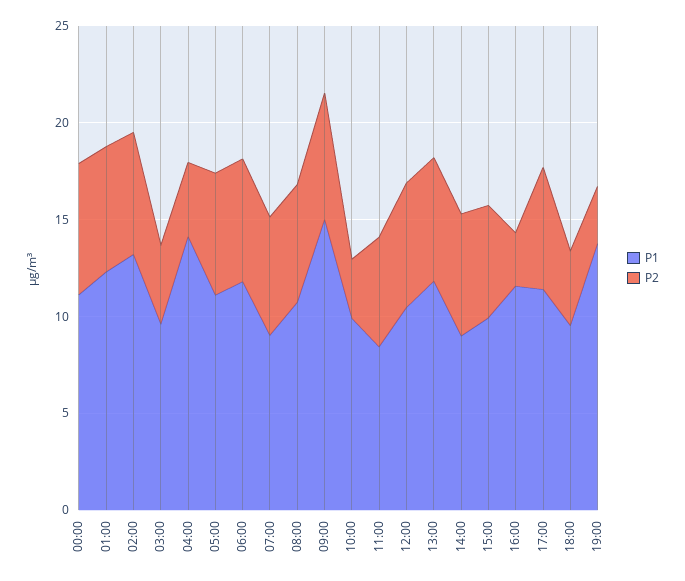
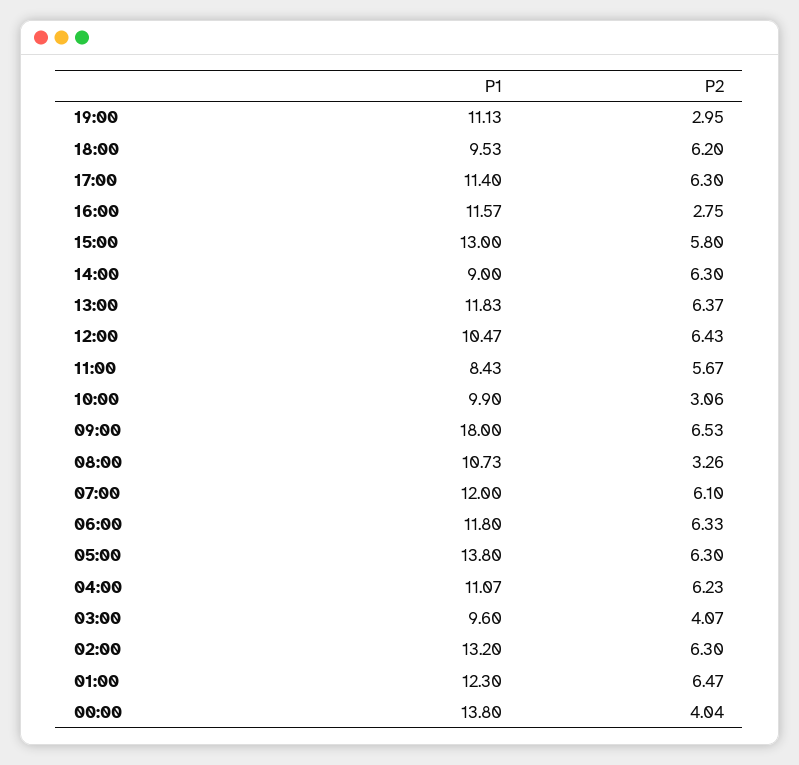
  {
    "P1": {
-     "00:00": 11,
+     "00:00": 13.8,
      "01:00": 12.3,
      "02:00": 13.2,
      "03:00": 9.6,
-     "04:00": 14,
+     "04:00": 11.07,
-     "05:00": 11,
+     "05:00": 13.8,
      "06:00": 11.8,
-     "07:00": 9,
+     "07:00": 12,
      "08:00": 10.73,
-     "09:00": 15,
+     "09:00": 18,
      "10:00": 9.9,
      "11:00": 8.43,
      "12:00": 10.47,
      "13:00": 11.83,
      "14:00": 9,
-     "15:00": 10,
+     "15:00": 13,
      "16:00": 11.57,
      "17:00": 11.4,
      "18:00": 9.53,
-     "19:00": 14
+     "19:00": 11.13
    },
    "P2": {
-     "00:00": 7,
+     "00:00": 4.04,
      "01:00": 6.47,
      "02:00": 6.3,
      "03:00": 4.07,
-     "04:00": 4,
+     "04:00": 6.23,
      "05:00": 6.3,
      "06:00": 6.33,
      "07:00": 6.1,
-     "08:00": 6,
+     "08:00": 3.26,
      "09:00": 6.53,
      "10:00": 3.06,
      "11:00": 5.67,
      "12:00": 6.43,
      "13:00": 6.37,
      "14:00": 6.3,
      "15:00": 5.8,
      "16:00": 2.75,
      "17:00": 6.3,
-     "18:00": 4,
+     "18:00": 6.2,
      "19:00": 2.95
    }
  }

